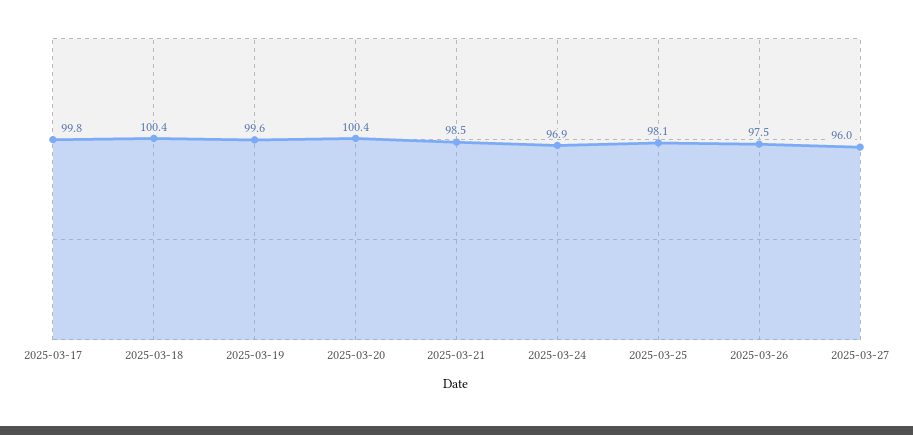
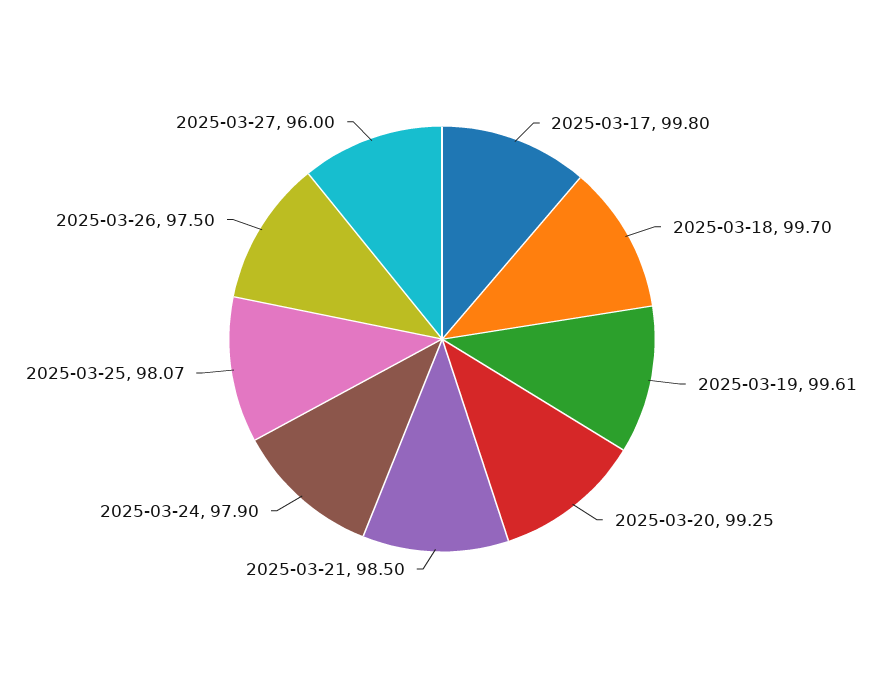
  {
    "2025-03-17": 99.8,
-   "2025-03-18": 100.4,
+   "2025-03-18": 99.7,
    "2025-03-19": 99.61,
-   "2025-03-20": 100.4,
+   "2025-03-20": 99.25,
    "2025-03-21": 98.5,
-   "2025-03-24": 96.9,
+   "2025-03-24": 97.9,
    "2025-03-25": 98.07,
    "2025-03-26": 97.5,
    "2025-03-27": 96
  }

